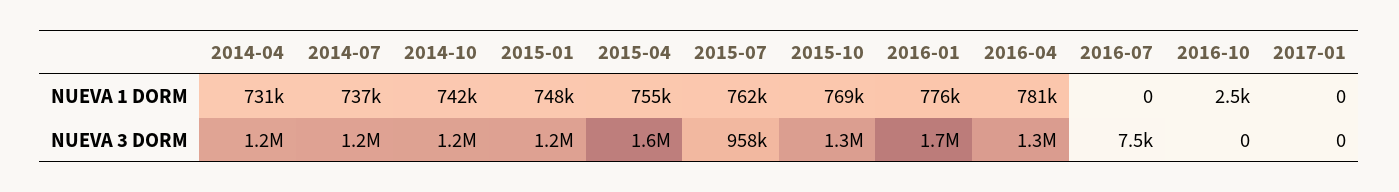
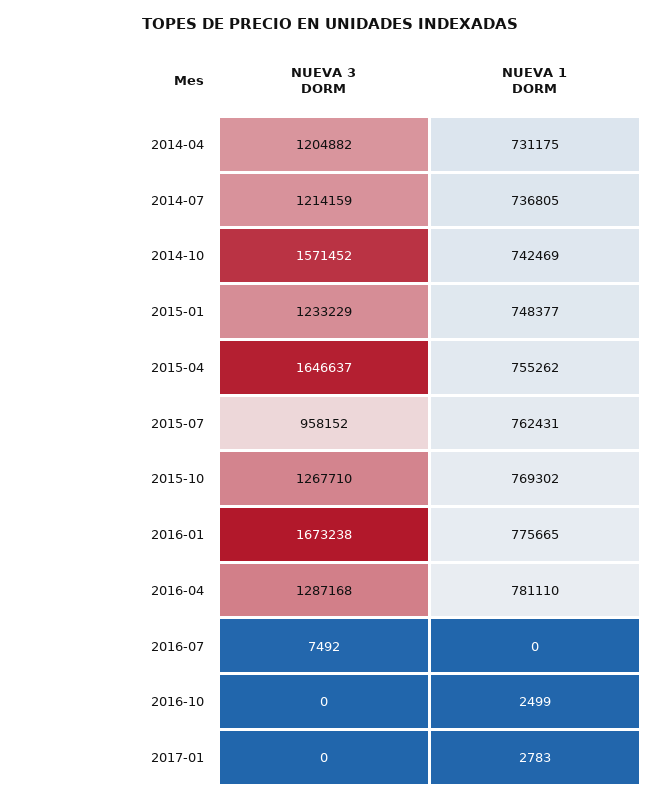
  {
    "2014-04": {
      "NUEVA 1 DORM": 731175,
      "NUEVA 3 DORM": 1204882
    },
    "2014-07": {
      "NUEVA 1 DORM": 736805,
      "NUEVA 3 DORM": 1214159
    },
    "2014-10": {
      "NUEVA 1 DORM": 742469,
-     "NUEVA 3 DORM": 1200000
+     "NUEVA 3 DORM": 1571452
    },
    "2015-01": {
      "NUEVA 1 DORM": 748377,
      "NUEVA 3 DORM": 1233229
    },
    "2015-04": {
      "NUEVA 1 DORM": 755262,
      "NUEVA 3 DORM": 1646637
    },
    "2015-07": {
      "NUEVA 1 DORM": 762431,
      "NUEVA 3 DORM": 958152
    },
    "2015-10": {
      "NUEVA 1 DORM": 769302,
      "NUEVA 3 DORM": 1267710
    },
    "2016-01": {
      "NUEVA 1 DORM": 775665,
      "NUEVA 3 DORM": 1673238
    },
    "2016-04": {
      "NUEVA 1 DORM": 781110,
      "NUEVA 3 DORM": 1287168
    },
    "2016-07": {
      "NUEVA 1 DORM": 0,
      "NUEVA 3 DORM": 7492
    },
    "2016-10": {
      "NUEVA 1 DORM": 2499,
      "NUEVA 3 DORM": 0
    },
    "2017-01": {
-     "NUEVA 1 DORM": 0,
+     "NUEVA 1 DORM": 2783,
      "NUEVA 3 DORM": 0
    }
  }

